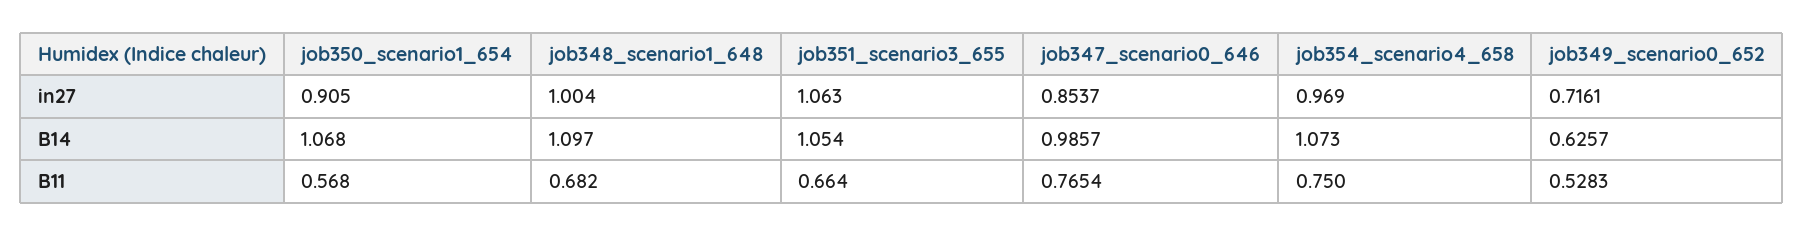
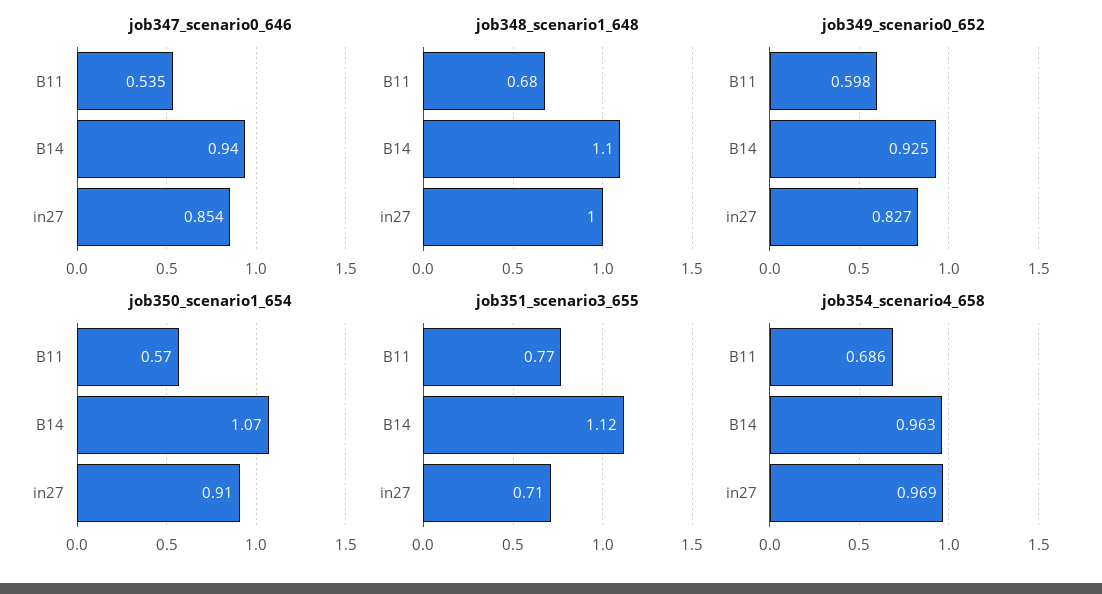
  {
    "job350_scenario1_654": {
      "in27": 0.905,
      "B14": 1.068,
      "B11": 0.568
    },
    "job348_scenario1_648": {
      "in27": 1.004,
      "B14": 1.097,
      "B11": 0.682
    },
    "job351_scenario3_655": {
-     "in27": 1.063,
+     "in27": 0.71,
-     "B14": 1.054,
+     "B14": 1.12,
-     "B11": 0.664
+     "B11": 0.77
    },
    "job347_scenario0_646": {
      "in27": 0.8537,
-     "B14": 0.9857,
+     "B14": 0.94,
-     "B11": 0.7654
+     "B11": 0.535
    },
    "job354_scenario4_658": {
      "in27": 0.969,
-     "B14": 1.073,
+     "B14": 0.963,
-     "B11": 0.75
+     "B11": 0.686
    },
    "job349_scenario0_652": {
-     "in27": 0.7161,
+     "in27": 0.827,
-     "B14": 0.6257,
+     "B14": 0.925,
-     "B11": 0.5283
+     "B11": 0.598
    }
  }

